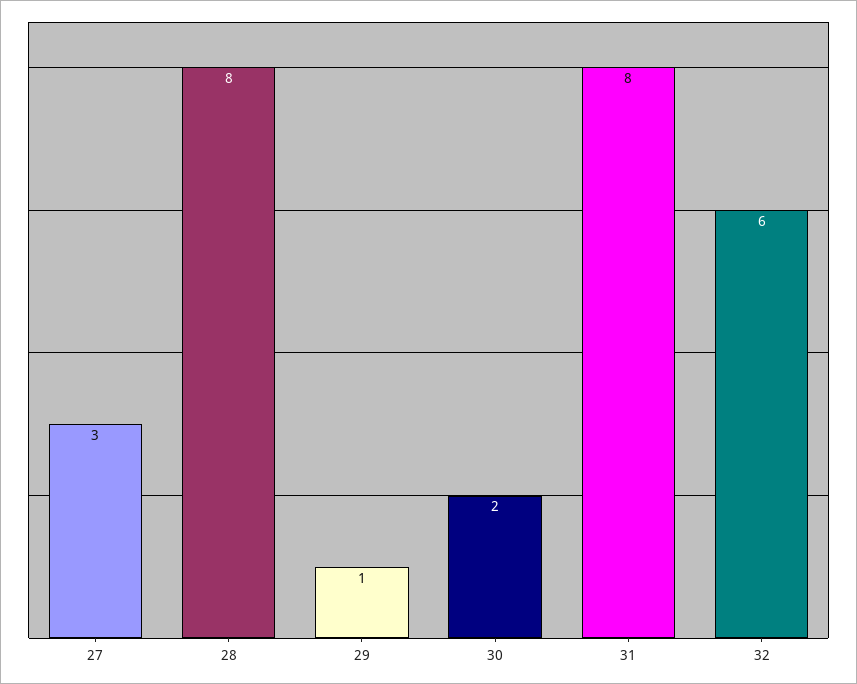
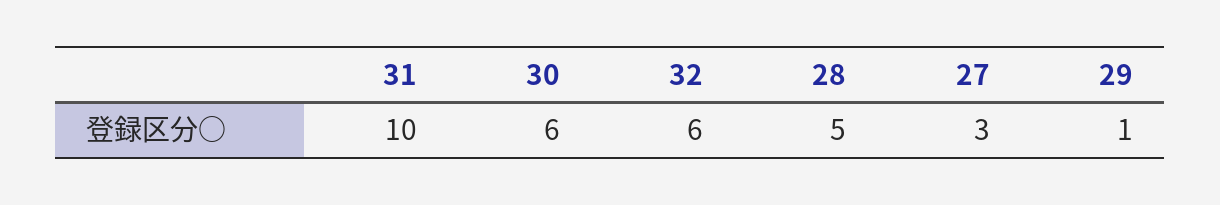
  {
    "27": 3,
-   "28": 8,
+   "28": 5,
    "29": 1,
-   "30": 2,
+   "30": 6,
-   "31": 8,
+   "31": 10,
    "32": 6
  }

